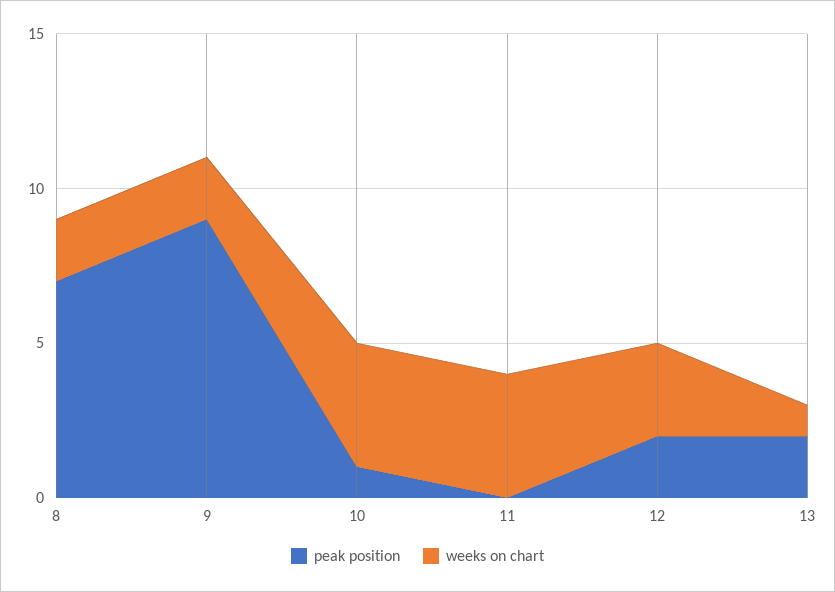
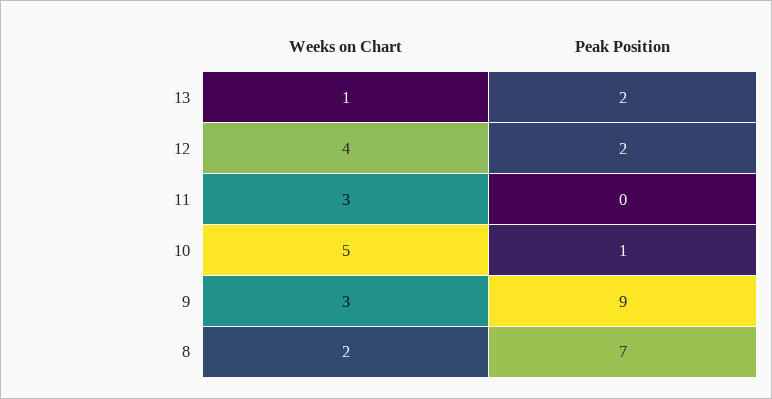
  {
    "peak position": {
      "8": 7,
      "9": 9,
      "10": 1,
      "11": 0,
      "12": 2,
      "13": 2
    },
    "weeks on chart": {
      "8": 2,
-     "9": 2,
+     "9": 3,
-     "10": 4,
+     "10": 5,
-     "11": 4,
+     "11": 3,
-     "12": 3,
+     "12": 4,
      "13": 1
    }
  }

